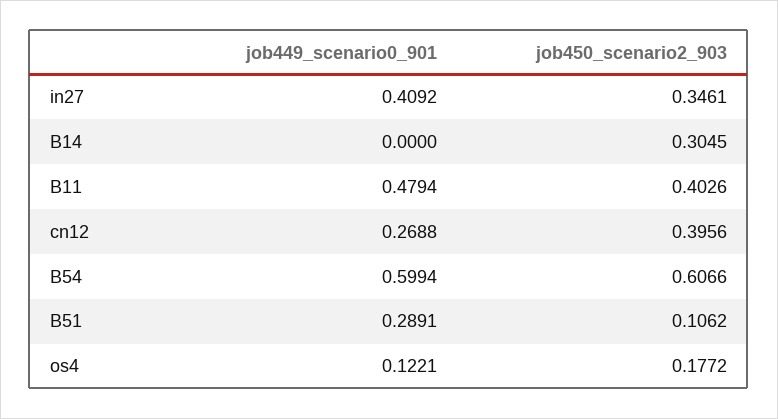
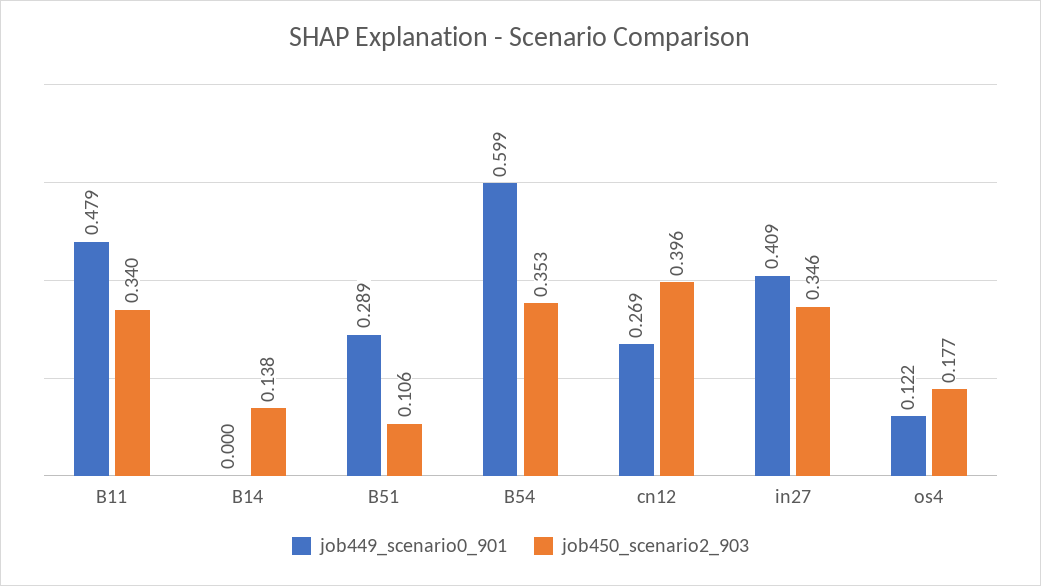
  {
    "job449_scenario0_901": {
      "in27": 0.4092,
      "B14": 0,
      "B11": 0.4794,
      "cn12": 0.2688,
      "B54": 0.5994,
      "B51": 0.2891,
      "os4": 0.1221
    },
    "job450_scenario2_903": {
      "in27": 0.3461,
-     "B14": 0.3045,
+     "B14": 0.138,
-     "B11": 0.4026,
+     "B11": 0.34,
      "cn12": 0.3956,
-     "B54": 0.6066,
+     "B54": 0.353,
      "B51": 0.1062,
      "os4": 0.1772
    }
  }

